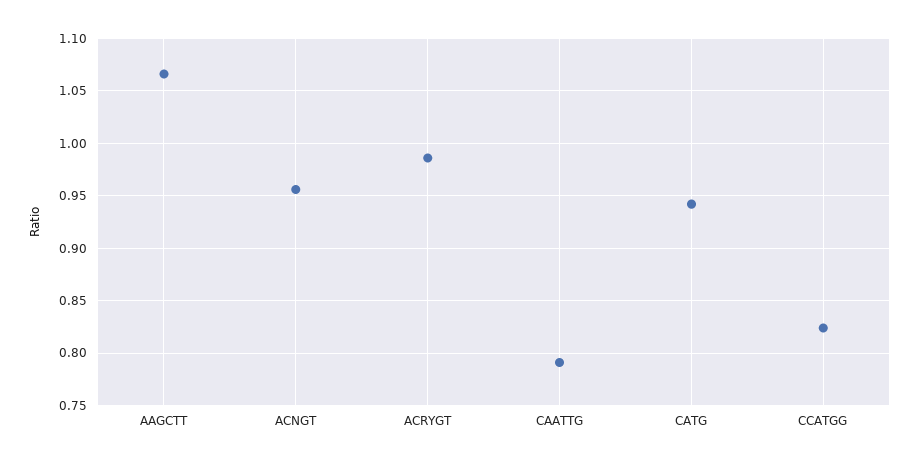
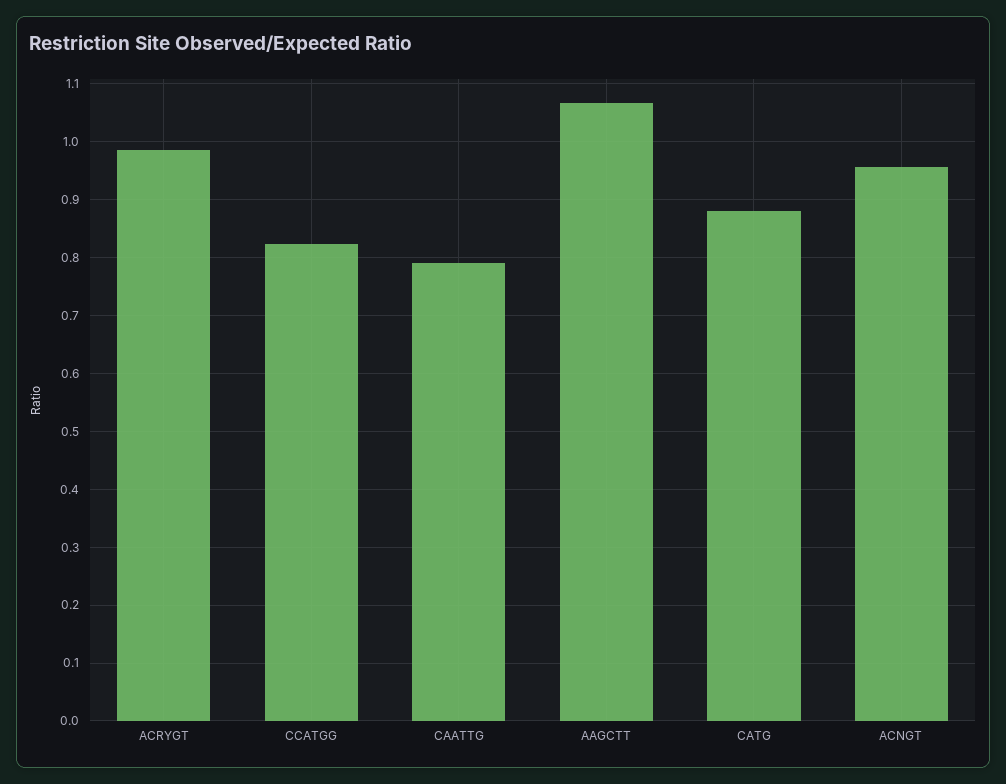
  {
    "AAGCTT": 1.07,
    "ACNGT": 0.96,
    "ACRYGT": 0.99,
    "CAATTG": 0.79,
-   "CATG": 0.94,
+   "CATG": 0.88,
    "CCATGG": 0.82
  }

